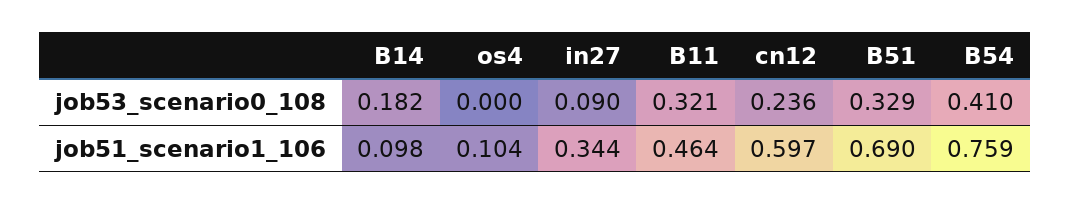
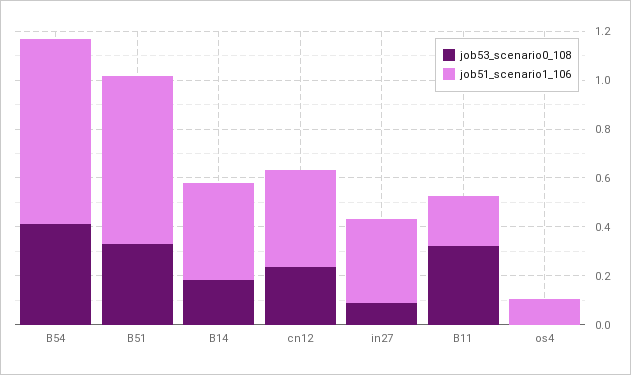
  {
    "job53_scenario0_108": {
      "B14": 0.182,
      "os4": 0,
      "in27": 0.09,
      "B11": 0.321,
      "cn12": 0.236,
      "B51": 0.329,
      "B54": 0.41
    },
    "job51_scenario1_106": {
-     "B14": 0.098,
+     "B14": 0.4,
      "os4": 0.104,
      "in27": 0.344,
-     "B11": 0.464,
+     "B11": 0.2,
-     "cn12": 0.597,
+     "cn12": 0.4,
      "B51": 0.69,
      "B54": 0.759
    }
  }

